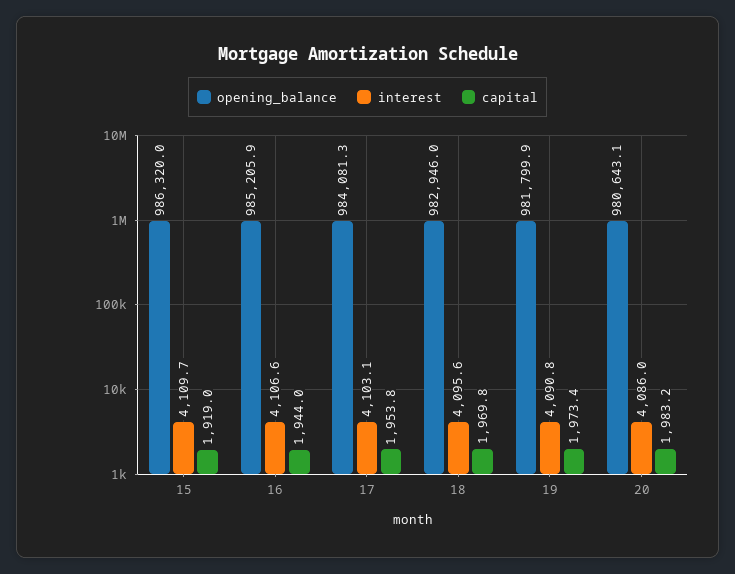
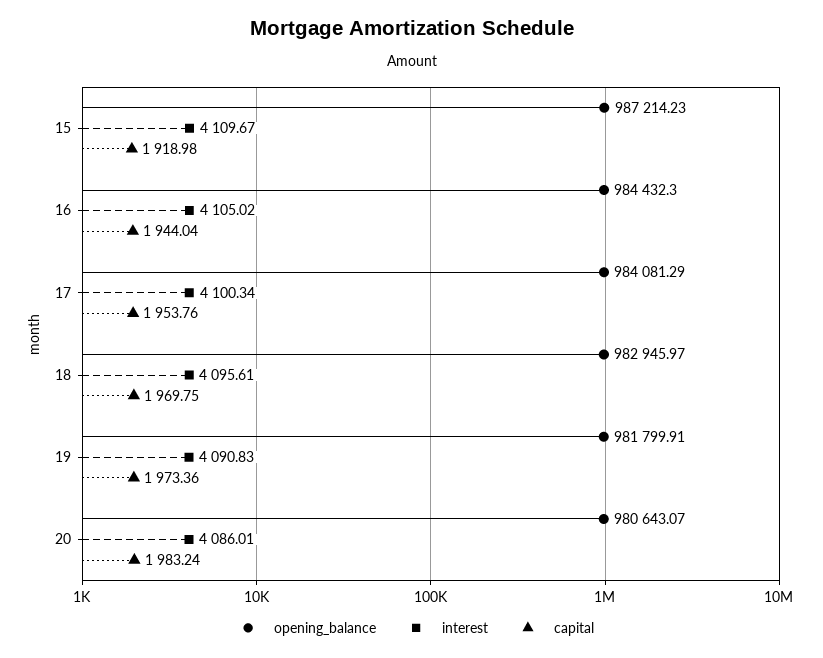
  {
    "opening_balance": {
-     "15": 986320,
+     "15": 987214.23,
-     "16": 985205.9,
+     "16": 984432.3,
      "17": 984081.29,
      "18": 982945.97,
      "19": 981799.91,
      "20": 980643.07
    },
    "interest": {
      "15": 4109.67,
-     "16": 4106.6,
+     "16": 4105.02,
-     "17": 4103.1,
+     "17": 4100.34,
      "18": 4095.61,
      "19": 4090.83,
      "20": 4086.01
    },
    "capital": {
      "15": 1918.98,
      "16": 1944.04,
      "17": 1953.76,
      "18": 1969.75,
      "19": 1973.36,
      "20": 1983.24
    }
  }

